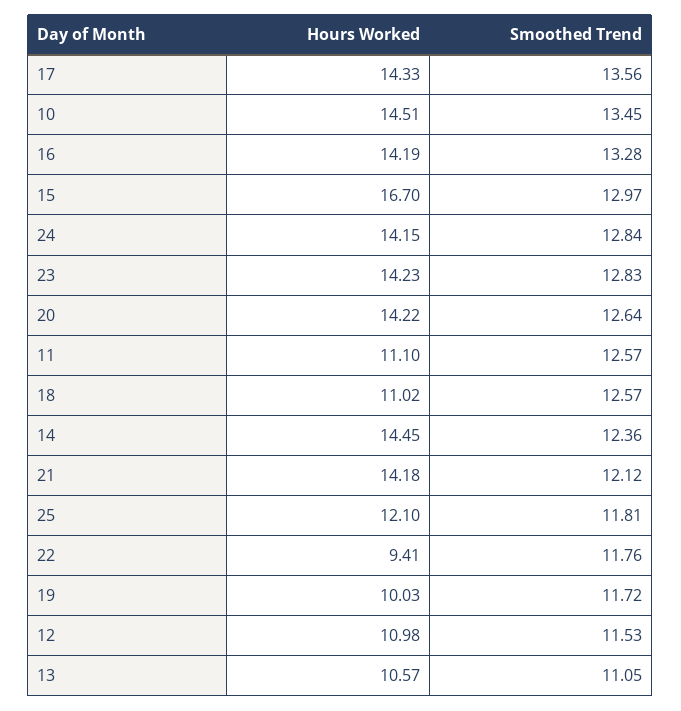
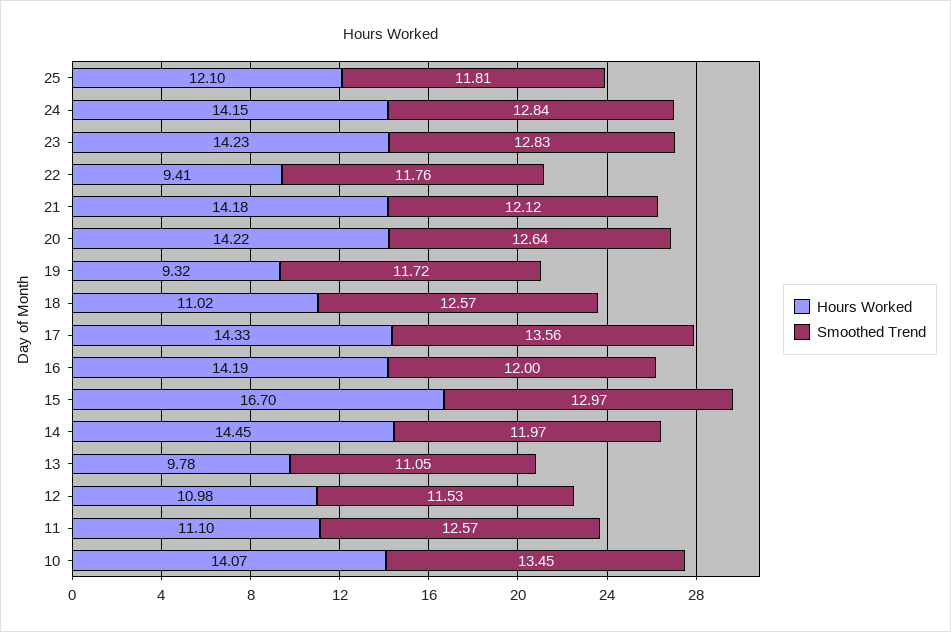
  {
    "Hours Worked": {
      "17": 14.33,
-     "10": 14.51,
+     "10": 14.07,
      "16": 14.19,
      "15": 16.7,
      "24": 14.15,
      "23": 14.23,
      "20": 14.22,
      "11": 11.1,
      "18": 11.02,
      "14": 14.45,
      "21": 14.18,
      "25": 12.1,
      "22": 9.41,
-     "19": 10.03,
+     "19": 9.32,
      "12": 10.98,
-     "13": 10.57
+     "13": 9.78
    },
    "Smoothed Trend": {
      "17": 13.56,
      "10": 13.45,
-     "16": 13.28,
+     "16": 12,
      "15": 12.97,
      "24": 12.84,
      "23": 12.83,
      "20": 12.64,
      "11": 12.57,
      "18": 12.57,
-     "14": 12.36,
+     "14": 11.97,
      "21": 12.12,
      "25": 11.81,
      "22": 11.76,
      "19": 11.72,
      "12": 11.53,
      "13": 11.05
    }
  }

